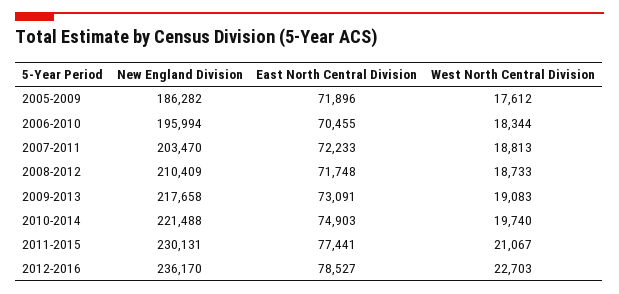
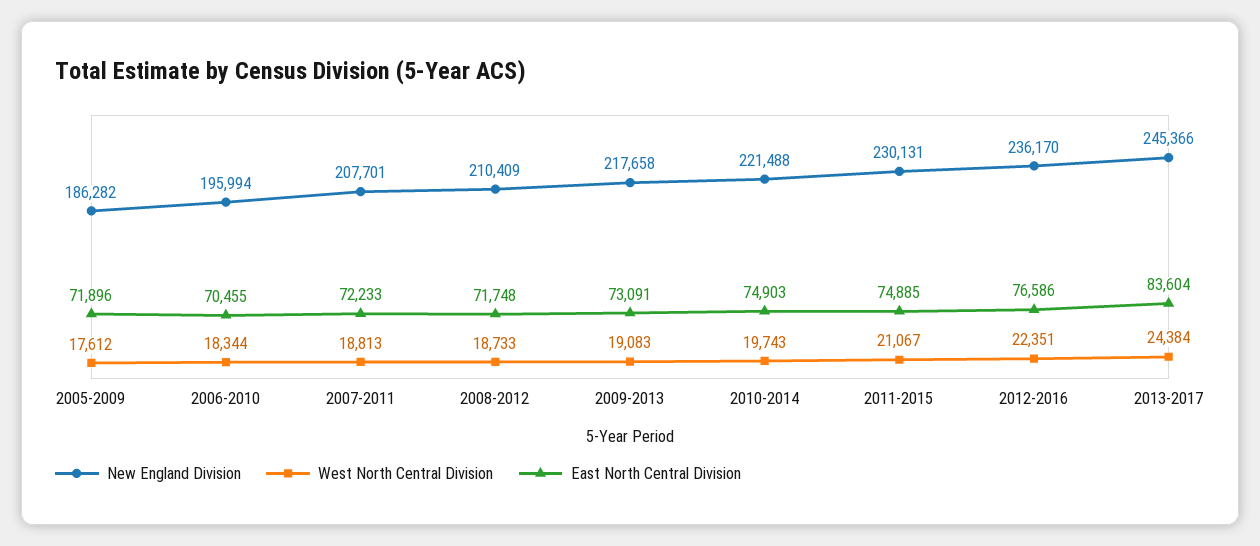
  {
    "New England Division": {
      "2005-2009": 186282,
      "2006-2010": 195994,
-     "2007-2011": 203470,
+     "2007-2011": 207701,
      "2008-2012": 210409,
      "2009-2013": 217658,
      "2010-2014": 221488,
      "2011-2015": 230131,
-     "2012-2016": 236170
+     "2012-2016": 236170,
+     "2013-2017": 245366
    },
    "East North Central Division": {
      "2005-2009": 71896,
      "2006-2010": 70455,
      "2007-2011": 72233,
      "2008-2012": 71748,
      "2009-2013": 73091,
      "2010-2014": 74903,
-     "2011-2015": 77441,
+     "2011-2015": 74885,
-     "2012-2016": 78527
+     "2012-2016": 76586,
+     "2013-2017": 83604
    },
    "West North Central Division": {
      "2005-2009": 17612,
      "2006-2010": 18344,
      "2007-2011": 18813,
      "2008-2012": 18733,
      "2009-2013": 19083,
-     "2010-2014": 19740,
+     "2010-2014": 19743,
      "2011-2015": 21067,
-     "2012-2016": 22703
+     "2012-2016": 22351,
+     "2013-2017": 24384
    }
  }

